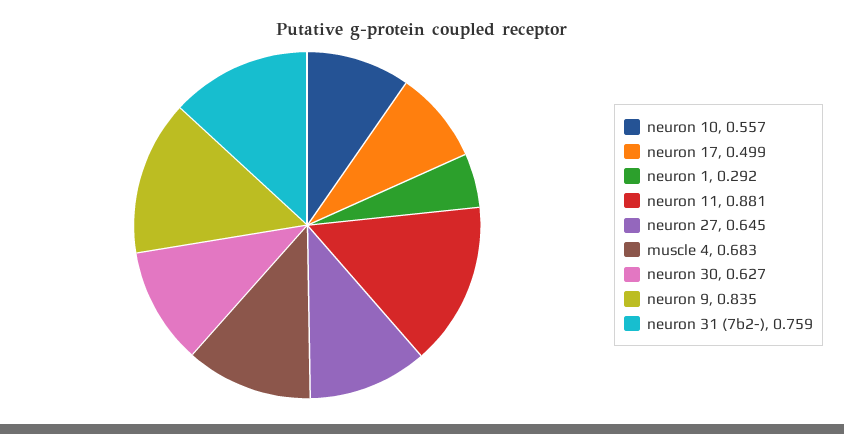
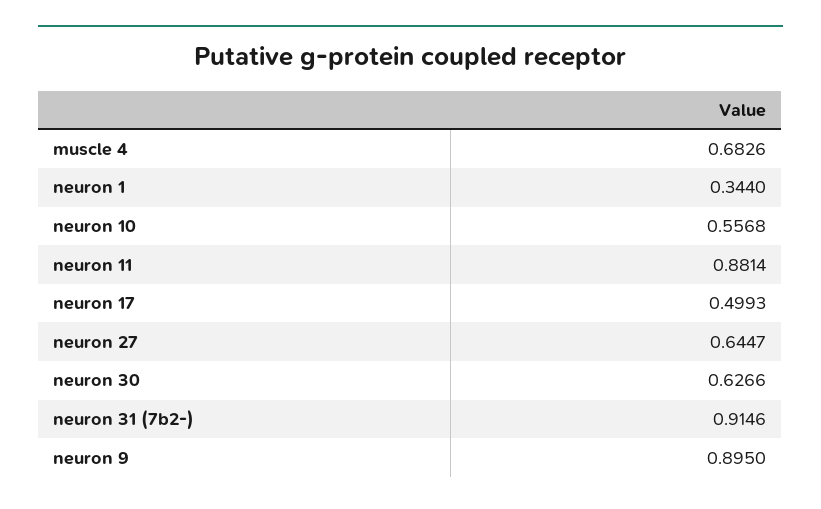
  {
    "neuron 10": 0.5568,
    "neuron 17": 0.4993,
-   "neuron 1": 0.292,
+   "neuron 1": 0.344,
    "neuron 11": 0.8814,
    "neuron 27": 0.6447,
    "muscle 4": 0.6826,
    "neuron 30": 0.6266,
-   "neuron 9": 0.835,
+   "neuron 9": 0.895,
-   "neuron 31 (7b2-)": 0.759
+   "neuron 31 (7b2-)": 0.9146
  }

